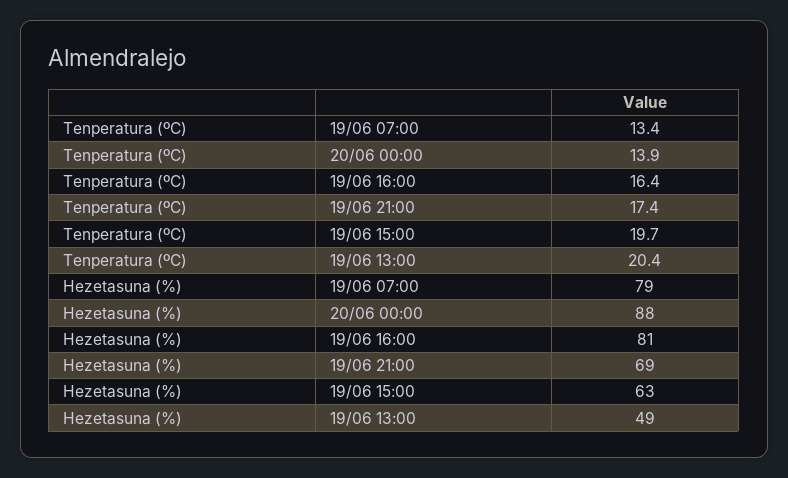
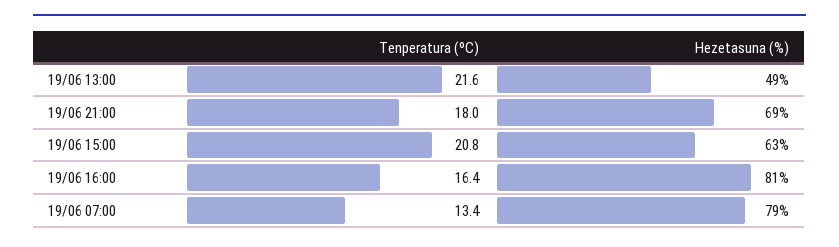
  {
    "Tenperatura (ºC)": {
      "19/06 07:00": 13.4,
-     "20/06 00:00": 13.9,
      "19/06 16:00": 16.4,
-     "19/06 21:00": 17.4,
+     "19/06 21:00": 18,
-     "19/06 15:00": 19.7,
+     "19/06 15:00": 20.8,
-     "19/06 13:00": 20.4
+     "19/06 13:00": 21.6
    },
    "Hezetasuna (%)": {
      "19/06 07:00": 79,
-     "20/06 00:00": 88,
      "19/06 16:00": 81,
      "19/06 21:00": 69,
      "19/06 15:00": 63,
      "19/06 13:00": 49
    }
  }

